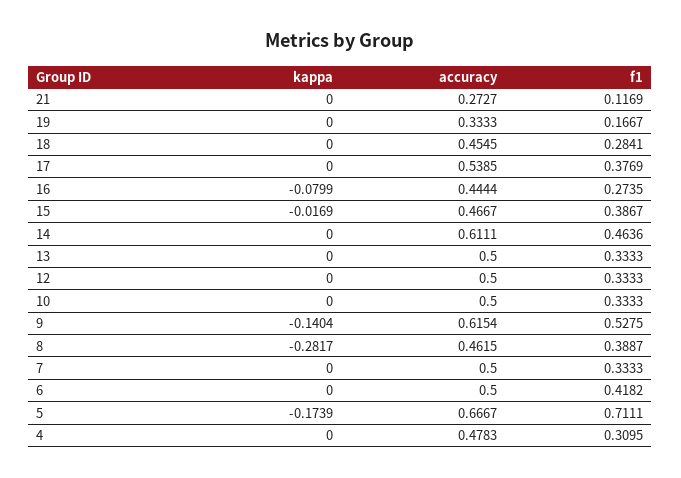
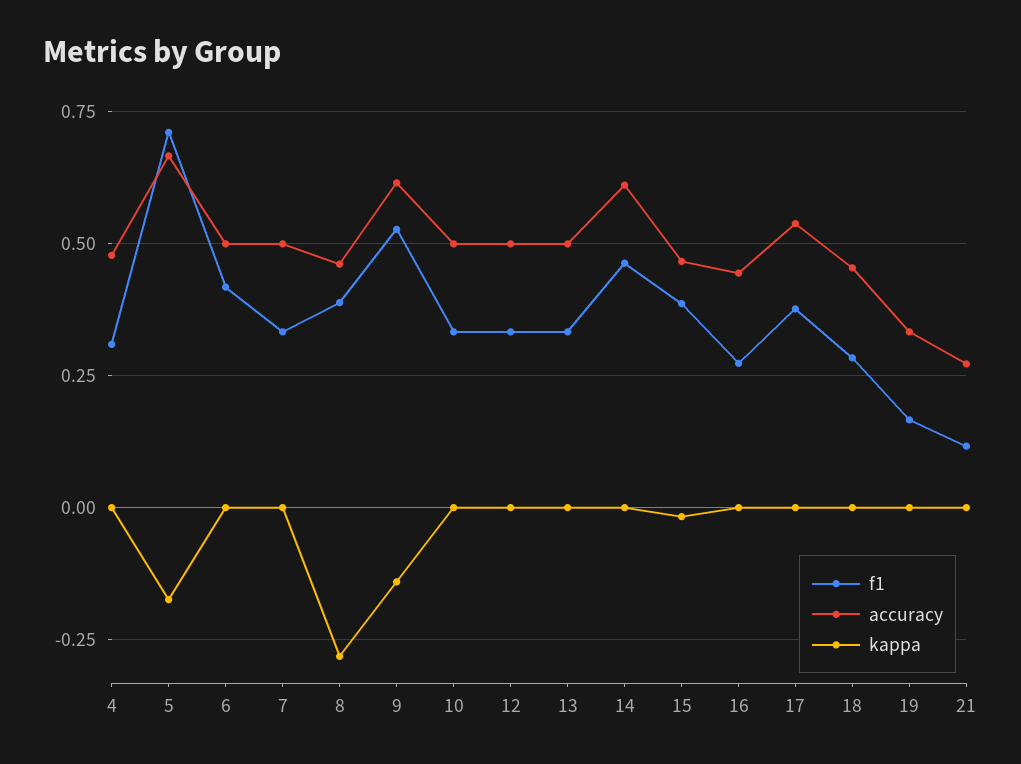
  {
    "kappa": {
      "21": 0,
      "19": 0,
      "18": 0,
      "17": 0,
-     "16": -0.0799,
+     "16": 0,
      "15": -0.0169,
      "14": 0,
      "13": 0,
      "12": 0,
      "10": 0,
      "9": -0.1404,
      "8": -0.2817,
      "7": 0,
      "6": 0,
      "5": -0.1739,
      "4": 0
    },
    "accuracy": {
      "21": 0.2727,
      "19": 0.3333,
      "18": 0.4545,
      "17": 0.5385,
      "16": 0.4444,
      "15": 0.4667,
      "14": 0.6111,
      "13": 0.5,
      "12": 0.5,
      "10": 0.5,
      "9": 0.6154,
      "8": 0.4615,
      "7": 0.5,
      "6": 0.5,
      "5": 0.6667,
      "4": 0.4783
    },
    "f1": {
      "21": 0.1169,
      "19": 0.1667,
      "18": 0.2841,
      "17": 0.3769,
      "16": 0.2735,
      "15": 0.3867,
      "14": 0.4636,
      "13": 0.3333,
      "12": 0.3333,
      "10": 0.3333,
      "9": 0.5275,
      "8": 0.3887,
      "7": 0.3333,
      "6": 0.4182,
      "5": 0.7111,
      "4": 0.3095
    }
  }

